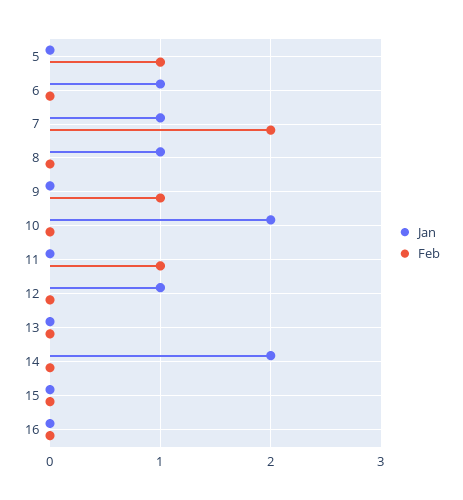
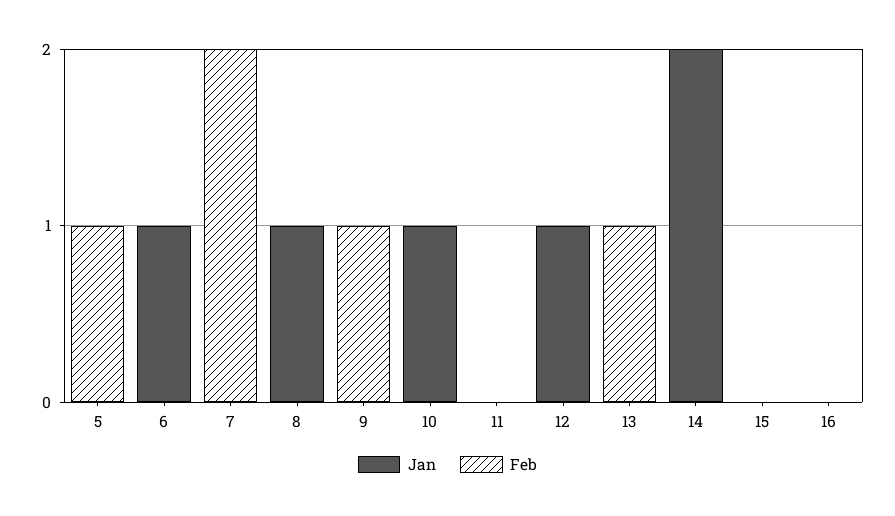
  {
    "Jan": {
      "5": 0,
      "6": 1,
-     "7": 1,
+     "7": 0,
      "8": 1,
      "9": 0,
-     "10": 2,
+     "10": 1,
      "11": 0,
      "12": 1,
      "13": 0,
      "14": 2,
      "15": 0,
      "16": 0
    },
    "Feb": {
      "5": 1,
      "6": 0,
      "7": 2,
      "8": 0,
      "9": 1,
      "10": 0,
-     "11": 1,
+     "11": 0,
      "12": 0,
-     "13": 0,
+     "13": 1,
      "14": 0,
      "15": 0,
      "16": 0
    }
  }

